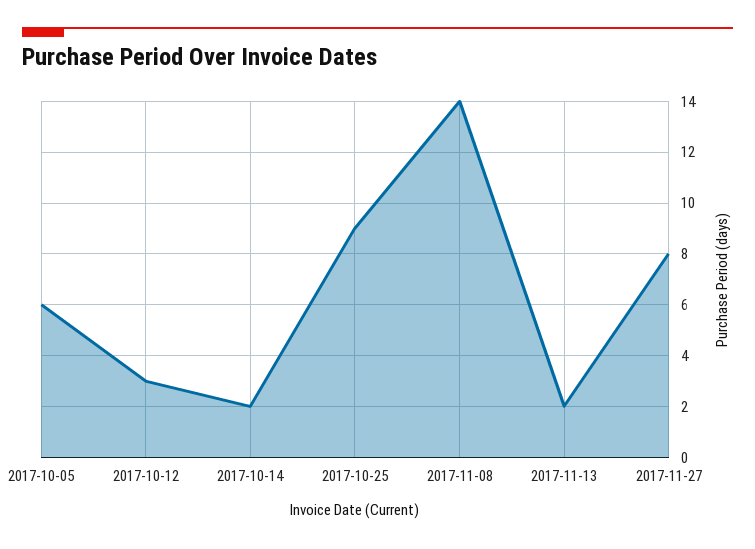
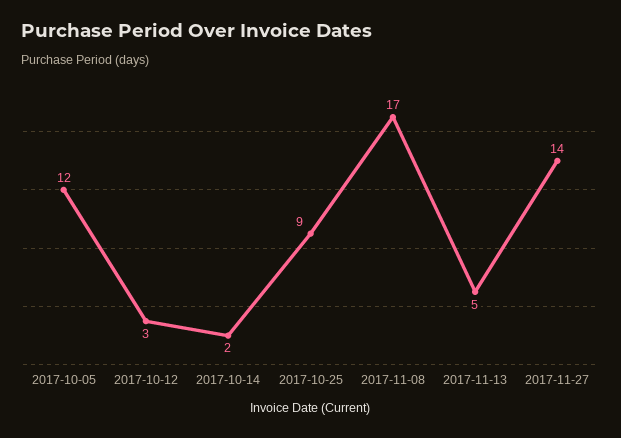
  {
-   "2017-10-05": 6,
+   "2017-10-05": 12,
    "2017-10-12": 3,
    "2017-10-14": 2,
    "2017-10-25": 9,
-   "2017-11-08": 14,
+   "2017-11-08": 17,
-   "2017-11-13": 2,
+   "2017-11-13": 5,
-   "2017-11-27": 8
+   "2017-11-27": 14
  }

